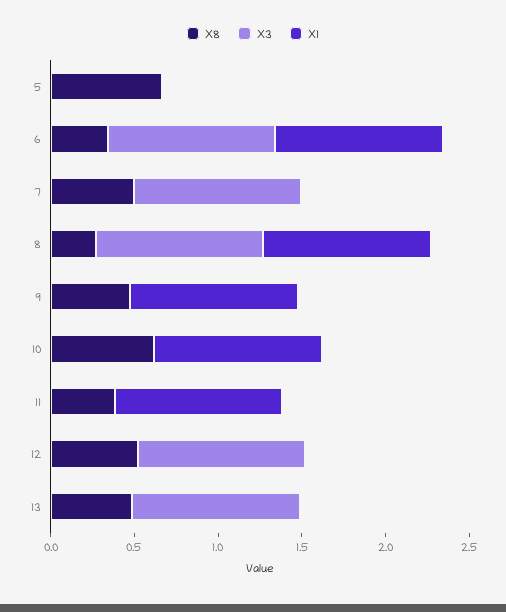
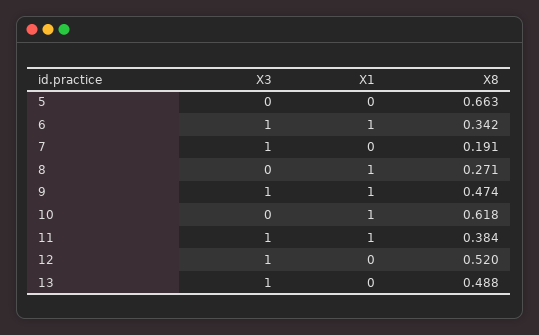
  {
    "X8": {
      "5": 0.663,
      "6": 0.342,
-     "7": 0.5,
+     "7": 0.191,
      "8": 0.271,
      "9": 0.474,
      "10": 0.618,
      "11": 0.384,
      "12": 0.52,
      "13": 0.488
    },
    "X3": {
      "5": 0,
      "6": 1,
      "7": 1,
-     "8": 1,
+     "8": 0,
-     "9": 0,
+     "9": 1,
      "10": 0,
-     "11": 0,
+     "11": 1,
      "12": 1,
      "13": 1
    },
    "X1": {
      "5": 0,
      "6": 1,
      "7": 0,
      "8": 1,
      "9": 1,
      "10": 1,
      "11": 1,
      "12": 0,
      "13": 0
    }
  }

